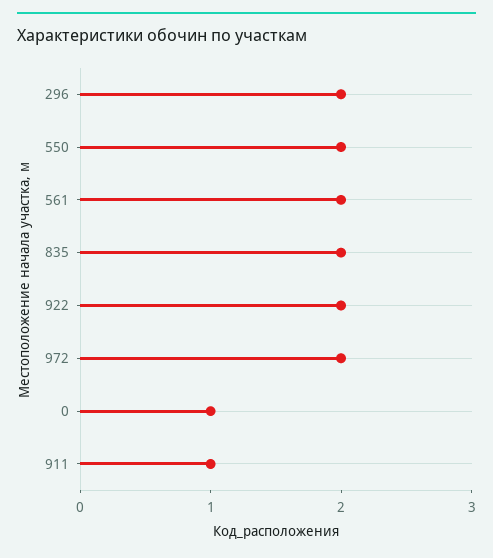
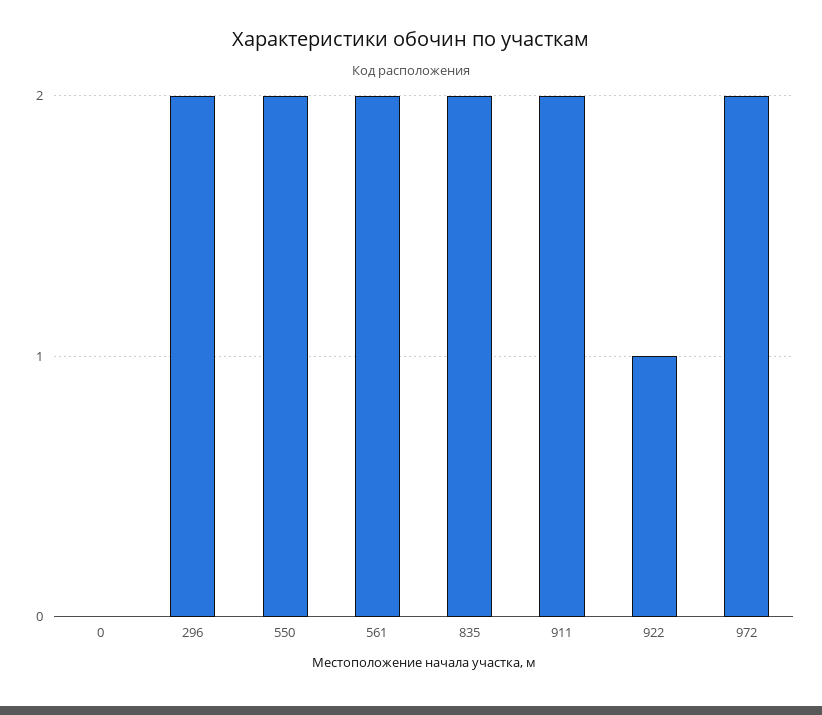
  {
    "296": 2,
    "550": 2,
    "561": 2,
    "835": 2,
-   "922": 2,
+   "922": 1,
    "972": 2,
-   "0": 1,
+   "0": 0,
-   "911": 1
+   "911": 2
  }

